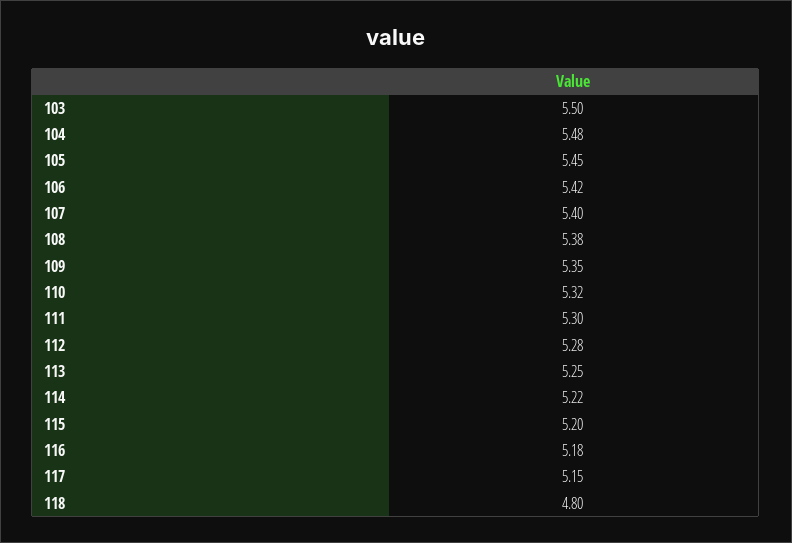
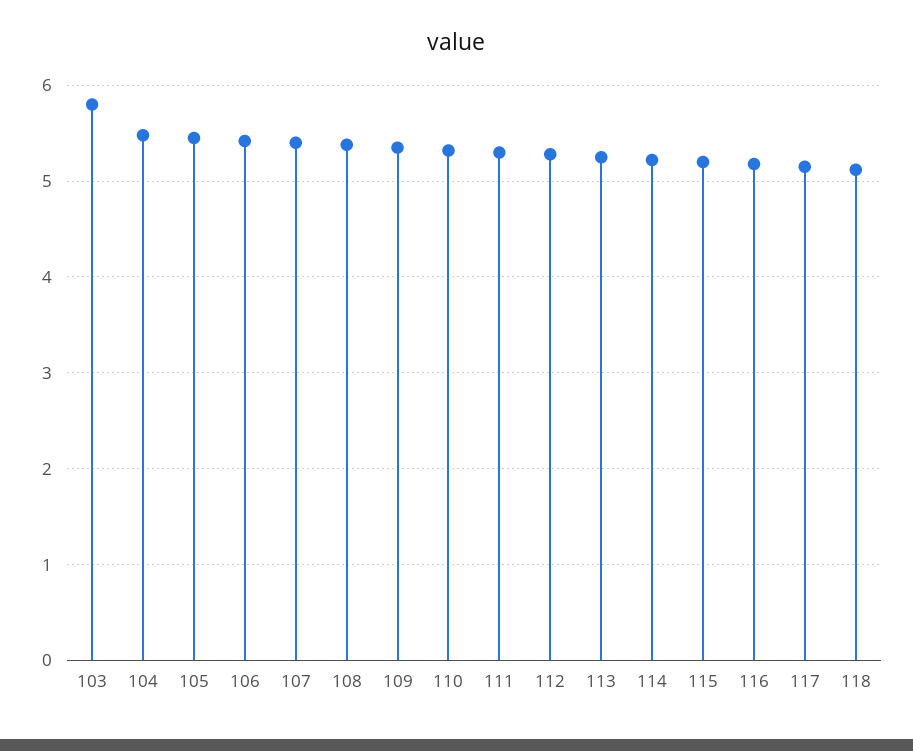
  {
-   "103": 5.5,
+   "103": 5.8,
    "104": 5.48,
    "105": 5.45,
    "106": 5.42,
    "107": 5.4,
    "108": 5.38,
    "109": 5.35,
    "110": 5.32,
    "111": 5.3,
    "112": 5.28,
    "113": 5.25,
    "114": 5.22,
    "115": 5.2,
    "116": 5.18,
    "117": 5.15,
-   "118": 4.8
+   "118": 5.1
  }

